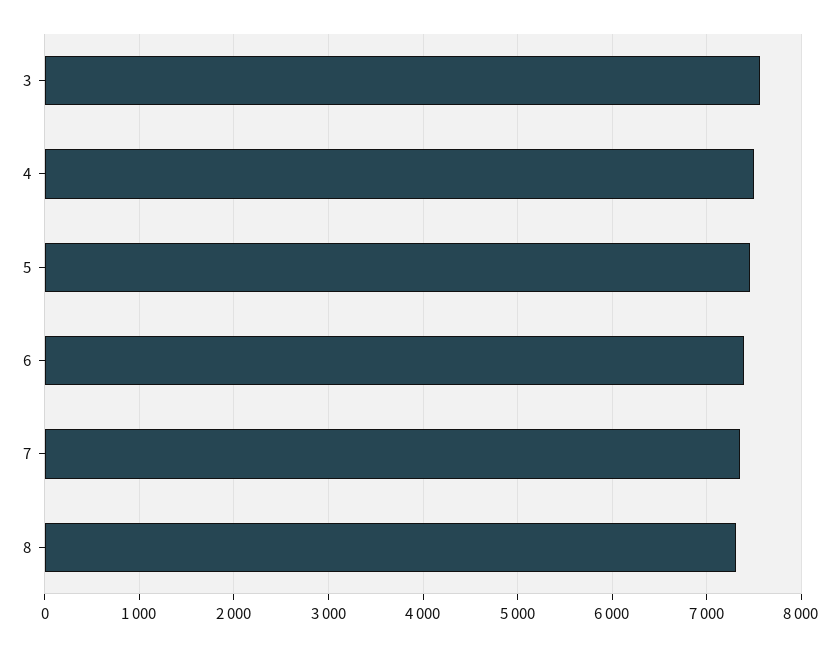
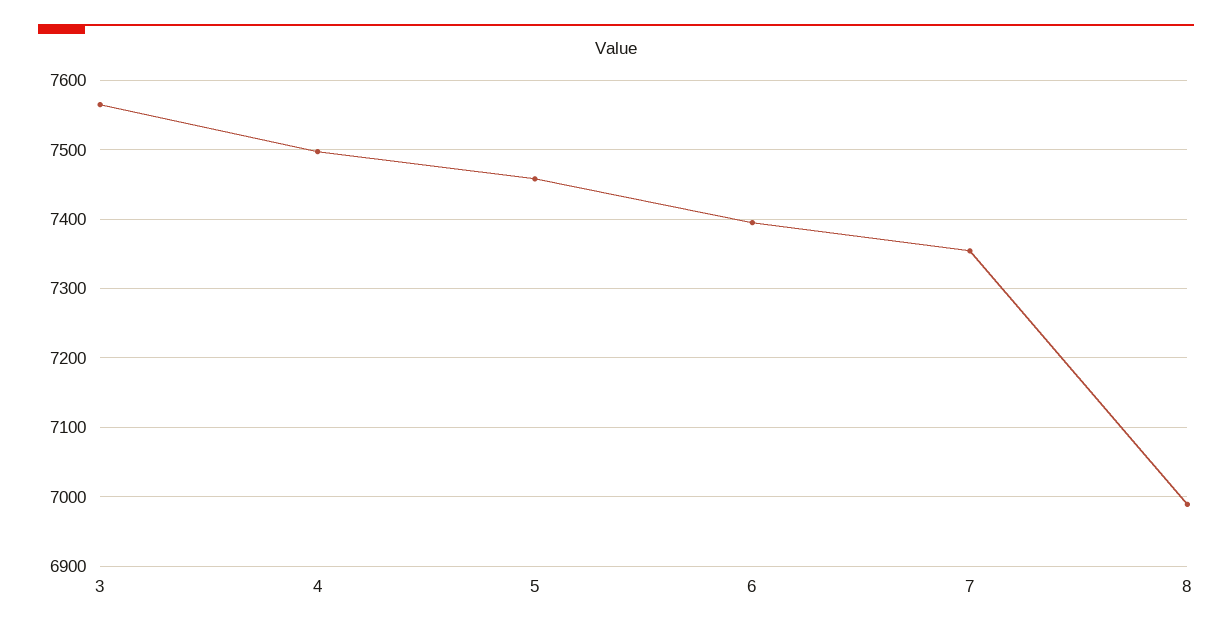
  {
    "3": 7570,
    "4": 7500,
    "5": 7460,
    "6": 7400,
    "7": 7350,
-   "8": 7300
+   "8": 6990
  }

